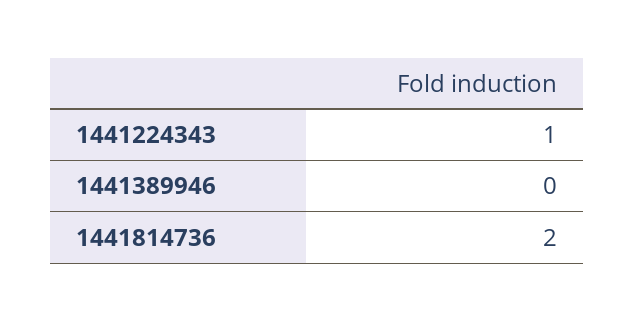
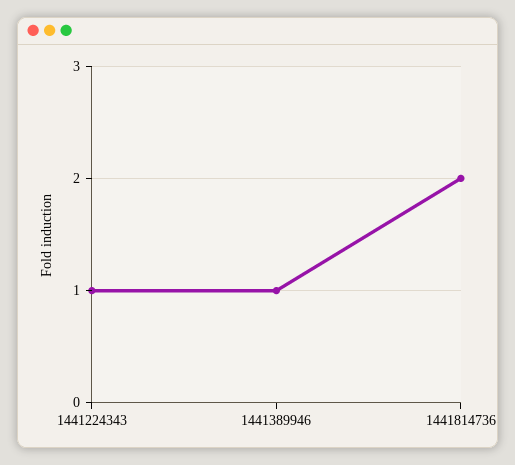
  {
    "1441224343": 1,
-   "1441389946": 0,
+   "1441389946": 1,
    "1441814736": 2
  }

